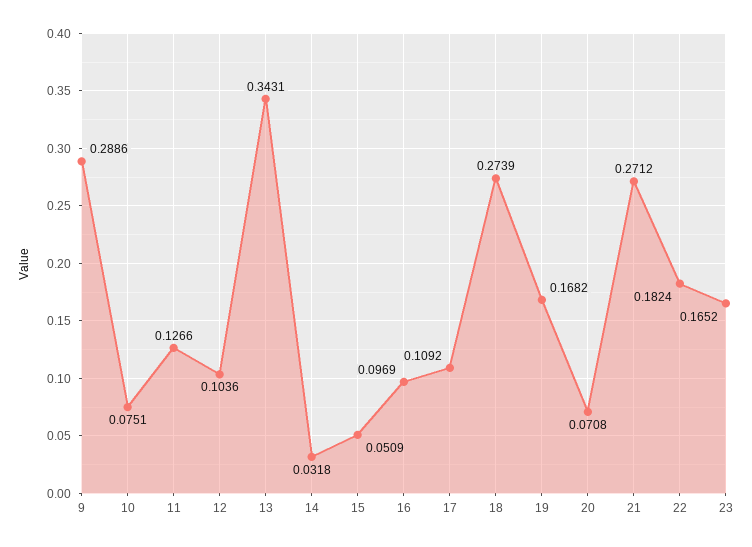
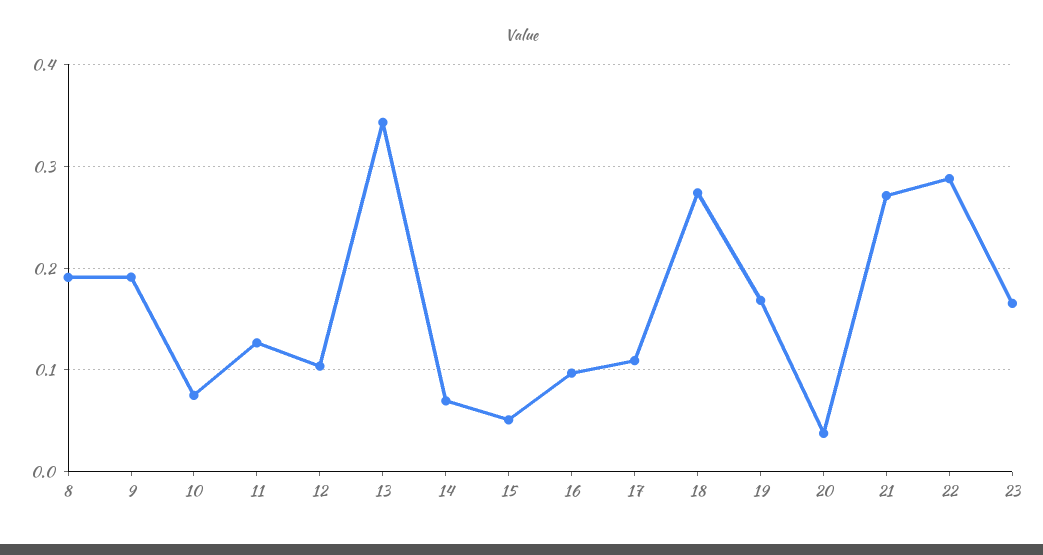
  {
-   "9": 0.2886,
+   "9": 0.19,
    "10": 0.0751,
    "11": 0.1266,
    "12": 0.1036,
    "13": 0.3431,
-   "14": 0.0318,
+   "14": 0.07,
    "15": 0.0509,
    "16": 0.0969,
    "17": 0.1092,
    "18": 0.2739,
    "19": 0.1682,
-   "20": 0.0708,
+   "20": 0.04,
    "21": 0.2712,
-   "22": 0.1824,
+   "22": 0.29,
-   "23": 0.1652
+   "23": 0.1652,
+   "8": 0.19
  }

